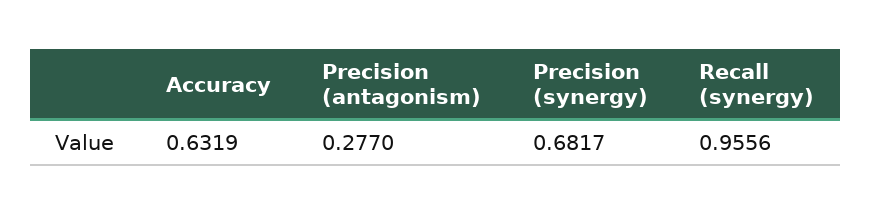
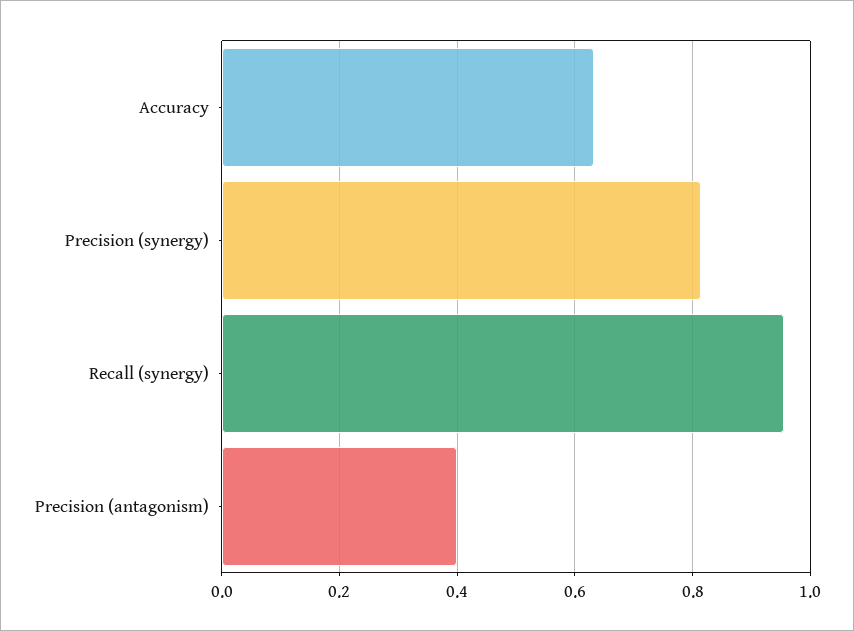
  {
    "Accuracy": 0.6319,
-   "Precision (antagonism)": 0.277,
+   "Precision (antagonism)": 0.4,
-   "Precision (synergy)": 0.6817,
+   "Precision (synergy)": 0.82,
    "Recall (synergy)": 0.9556
  }

